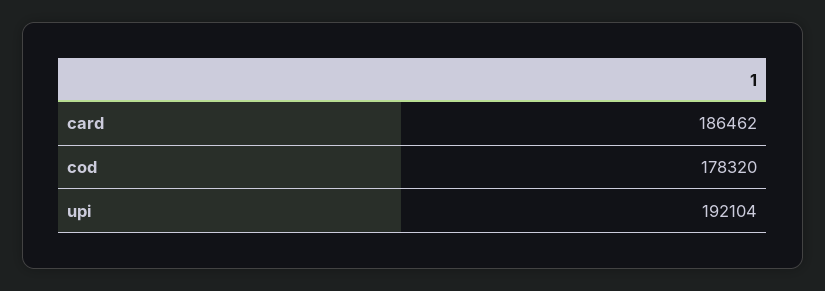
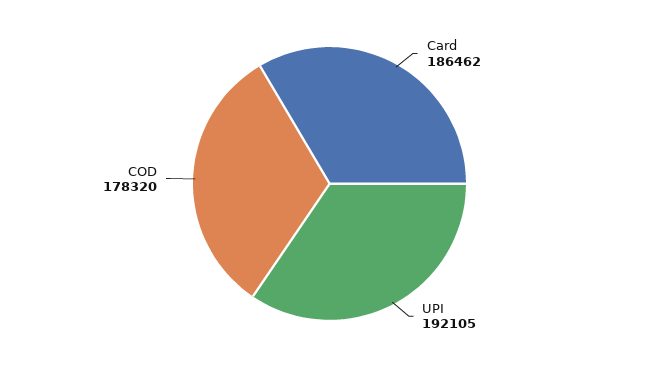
  {
    "card": 186462,
    "cod": 178320,
-   "upi": 192104
+   "upi": 192105
  }

